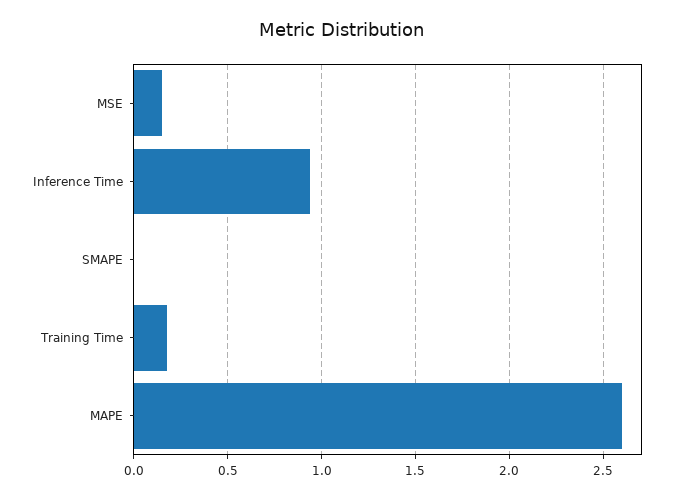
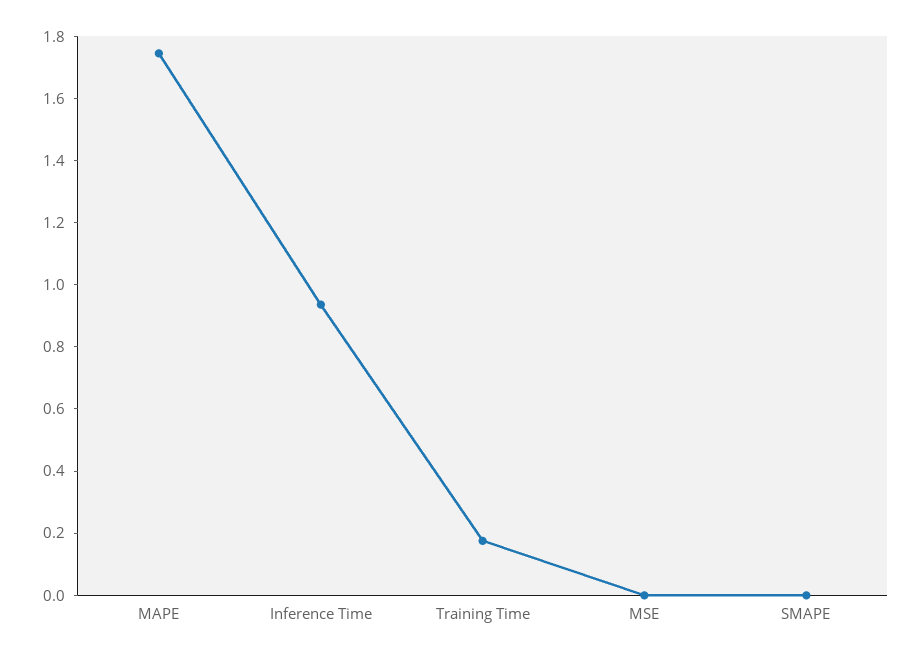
  {
-   "MSE": 0.15,
+   "MSE": 0,
    "Inference Time": 0.95,
    "SMAPE": 0,
    "Training Time": 0.2,
-   "MAPE": 2.6
+   "MAPE": 1.75
  }

